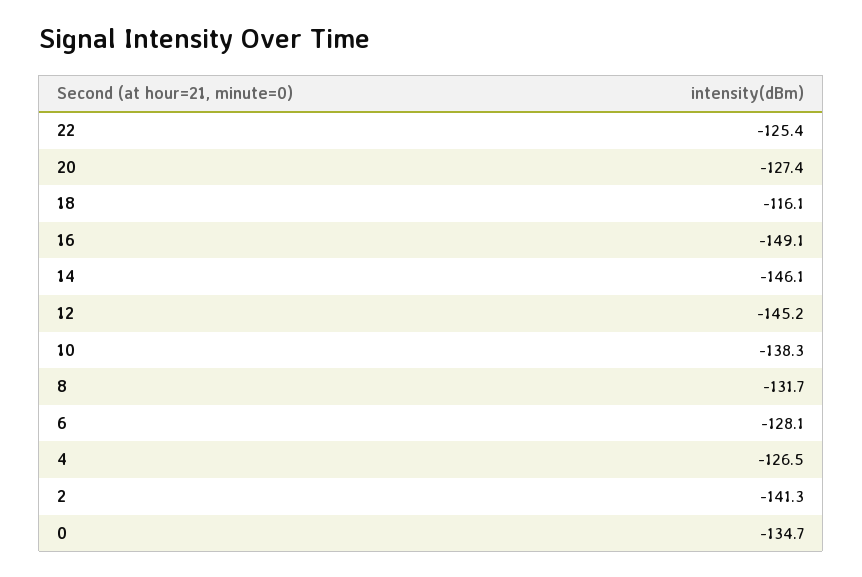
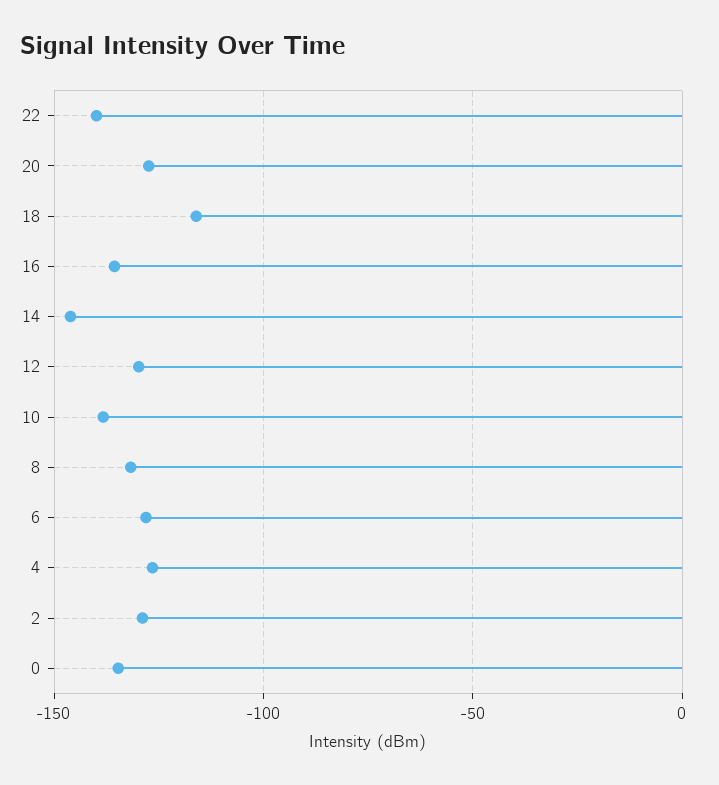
  {
-   "22": -125.4,
+   "22": -140,
    "20": -127.4,
    "18": -116.1,
-   "16": -149.1,
+   "16": -135,
    "14": -146.1,
-   "12": -145.2,
+   "12": -130,
    "10": -138.3,
    "8": -131.7,
    "6": -128.1,
    "4": -126.5,
-   "2": -141.3,
+   "2": -130,
    "0": -134.7
  }

